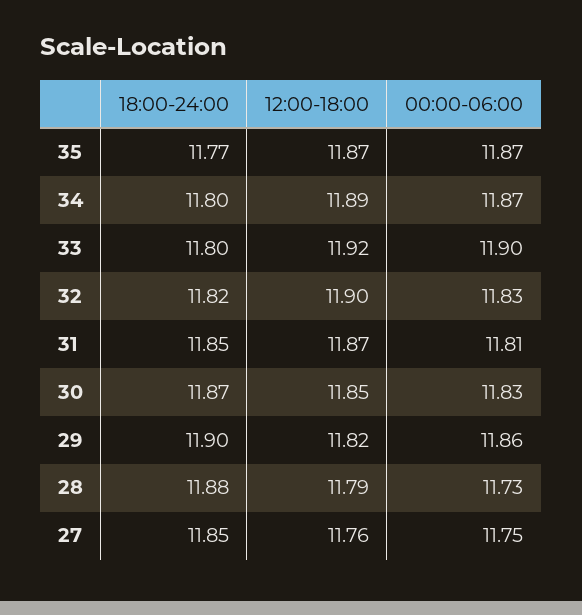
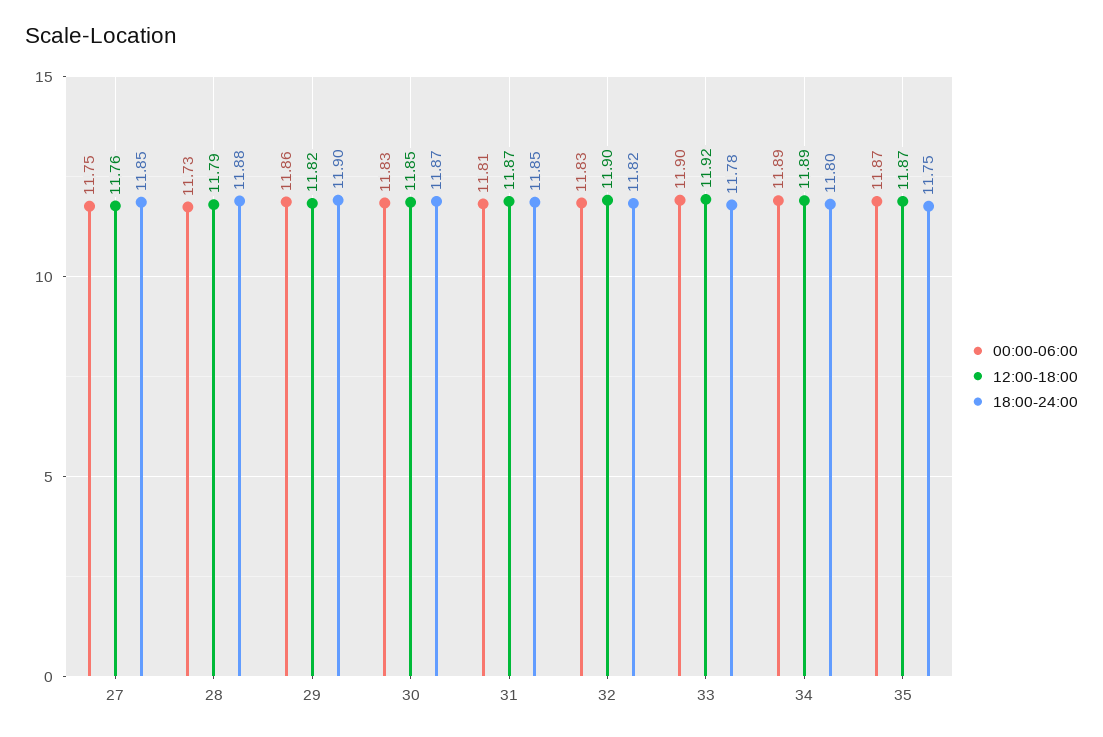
  {
    "18:00-24:00": {
-     "35": 11.77,
+     "35": 11.75,
      "34": 11.8,
-     "33": 11.8,
+     "33": 11.78,
      "32": 11.82,
      "31": 11.85,
      "30": 11.87,
      "29": 11.9,
      "28": 11.88,
      "27": 11.85
    },
    "12:00-18:00": {
      "35": 11.87,
      "34": 11.89,
      "33": 11.92,
      "32": 11.9,
      "31": 11.87,
      "30": 11.85,
      "29": 11.82,
      "28": 11.79,
      "27": 11.76
    },
    "00:00-06:00": {
      "35": 11.87,
-     "34": 11.87,
+     "34": 11.89,
      "33": 11.9,
      "32": 11.83,
      "31": 11.81,
      "30": 11.83,
      "29": 11.86,
      "28": 11.73,
      "27": 11.75
    }
  }

